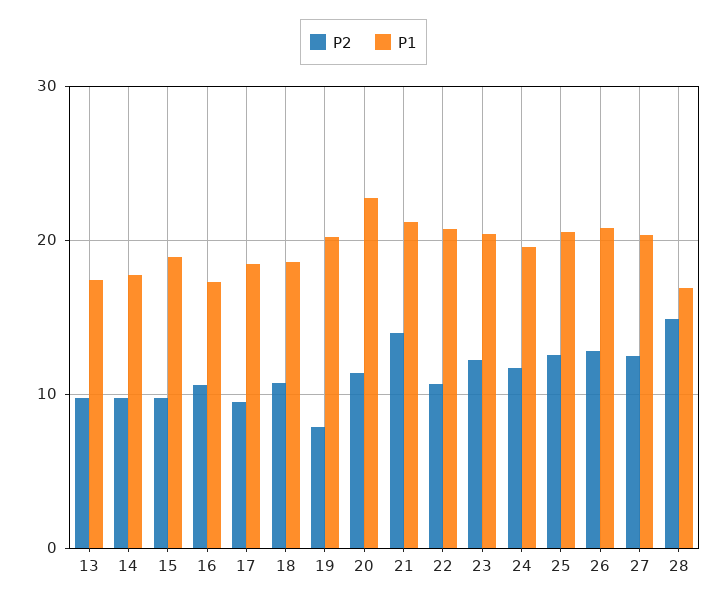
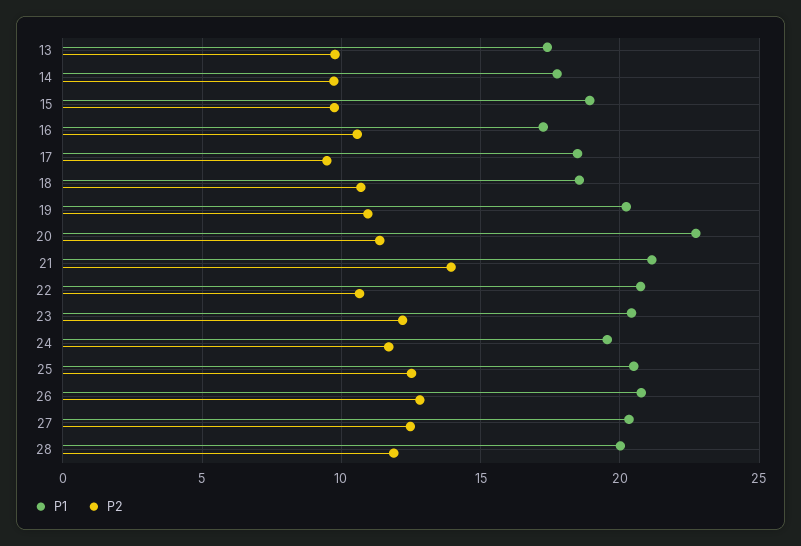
  {
    "P2": {
      "13": 10,
      "14": 9.5,
      "15": 10,
      "16": 10.5,
      "17": 9.5,
      "18": 10.5,
-     "19": 8,
+     "19": 11,
      "20": 11.5,
      "21": 14,
      "22": 10.5,
      "23": 12,
      "24": 11.5,
      "25": 12.5,
      "26": 13,
      "27": 12.5,
-     "28": 15
+     "28": 12
    },
    "P1": {
      "13": 17.5,
      "14": 18,
      "15": 19,
      "16": 17.5,
      "17": 18.5,
      "18": 18.5,
      "19": 20,
      "20": 22.5,
      "21": 21,
      "22": 21,
      "23": 20.5,
      "24": 19.5,
      "25": 20.5,
      "26": 21,
      "27": 20.5,
-     "28": 17
+     "28": 20
    }
  }

